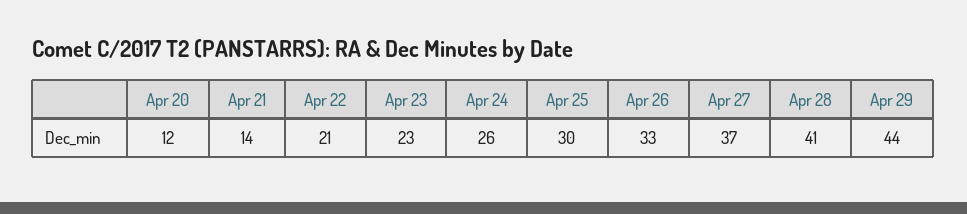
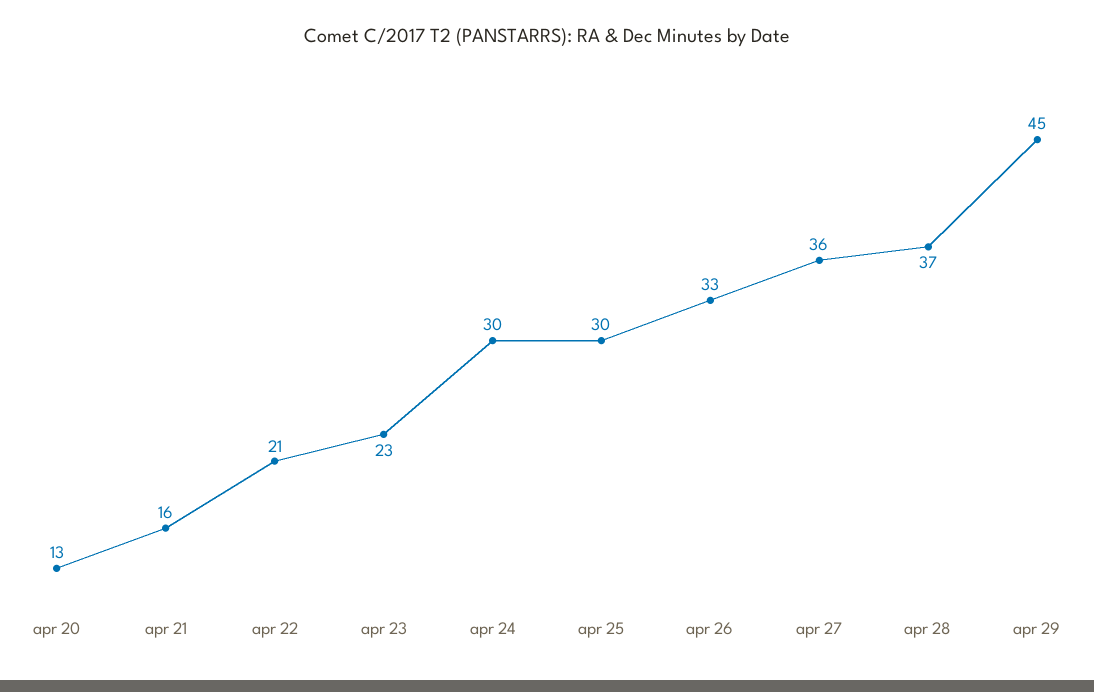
  {
-   "Apr 20": 12,
+   "Apr 20": 13,
-   "Apr 21": 14,
+   "Apr 21": 16,
    "Apr 22": 21,
    "Apr 23": 23,
-   "Apr 24": 26,
+   "Apr 24": 30,
    "Apr 25": 30,
    "Apr 26": 33,
-   "Apr 27": 37,
+   "Apr 27": 36,
-   "Apr 28": 41,
+   "Apr 28": 37,
-   "Apr 29": 44
+   "Apr 29": 45
  }

